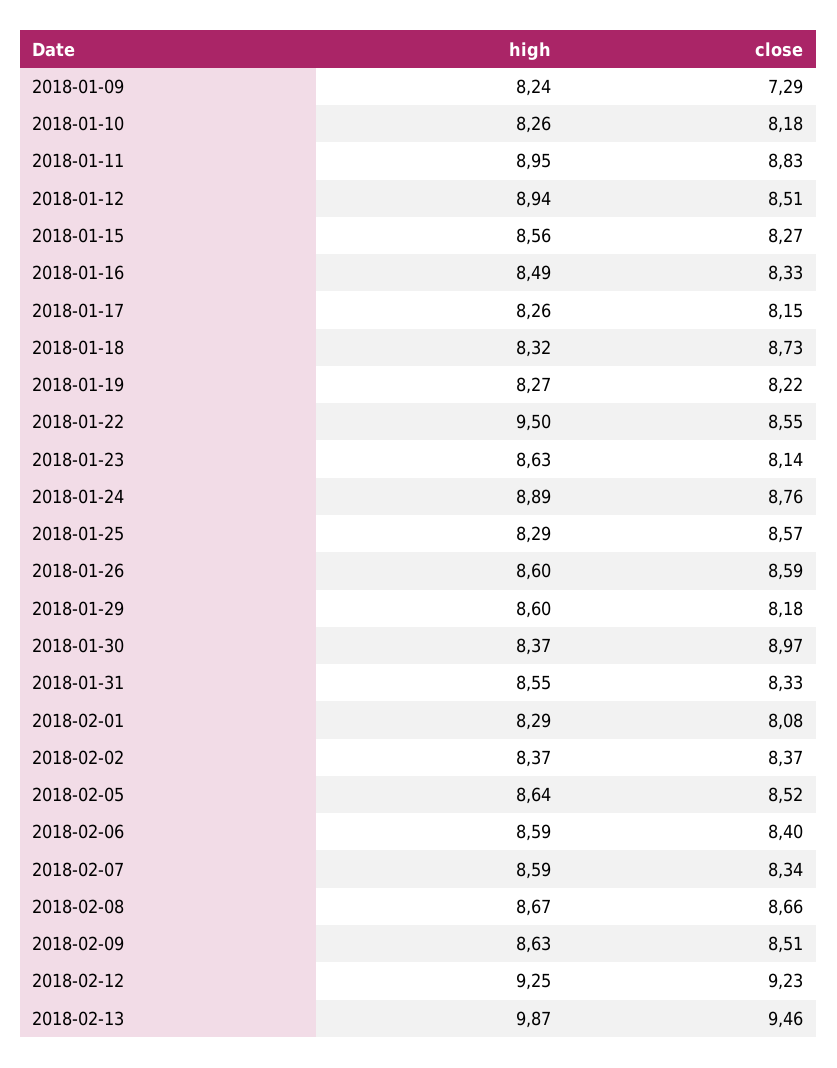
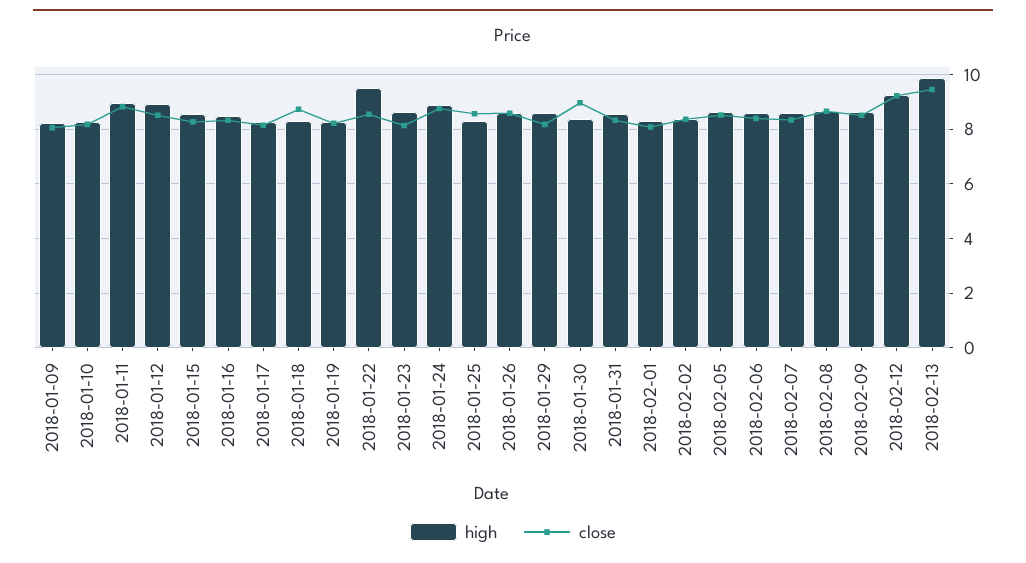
  {
    "high": {
      "2018-01-09": 8.24,
      "2018-01-10": 8.26,
      "2018-01-11": 8.95,
      "2018-01-12": 8.94,
      "2018-01-15": 8.56,
      "2018-01-16": 8.49,
      "2018-01-17": 8.26,
      "2018-01-18": 8.32,
      "2018-01-19": 8.27,
      "2018-01-22": 9.5,
      "2018-01-23": 8.63,
      "2018-01-24": 8.89,
      "2018-01-25": 8.29,
      "2018-01-26": 8.6,
      "2018-01-29": 8.6,
      "2018-01-30": 8.37,
      "2018-01-31": 8.55,
      "2018-02-01": 8.29,
      "2018-02-02": 8.37,
      "2018-02-05": 8.64,
      "2018-02-06": 8.59,
      "2018-02-07": 8.59,
      "2018-02-08": 8.67,
      "2018-02-09": 8.63,
      "2018-02-12": 9.25,
      "2018-02-13": 9.87
    },
    "close": {
-     "2018-01-09": 7.29,
+     "2018-01-09": 8,
      "2018-01-10": 8.18,
      "2018-01-11": 8.83,
      "2018-01-12": 8.51,
      "2018-01-15": 8.27,
      "2018-01-16": 8.33,
      "2018-01-17": 8.15,
      "2018-01-18": 8.73,
      "2018-01-19": 8.22,
      "2018-01-22": 8.55,
      "2018-01-23": 8.14,
      "2018-01-24": 8.76,
      "2018-01-25": 8.57,
      "2018-01-26": 8.59,
      "2018-01-29": 8.18,
      "2018-01-30": 8.97,
      "2018-01-31": 8.33,
      "2018-02-01": 8.08,
      "2018-02-02": 8.37,
      "2018-02-05": 8.52,
      "2018-02-06": 8.4,
      "2018-02-07": 8.34,
      "2018-02-08": 8.66,
      "2018-02-09": 8.51,
      "2018-02-12": 9.23,
      "2018-02-13": 9.46
    }
  }

